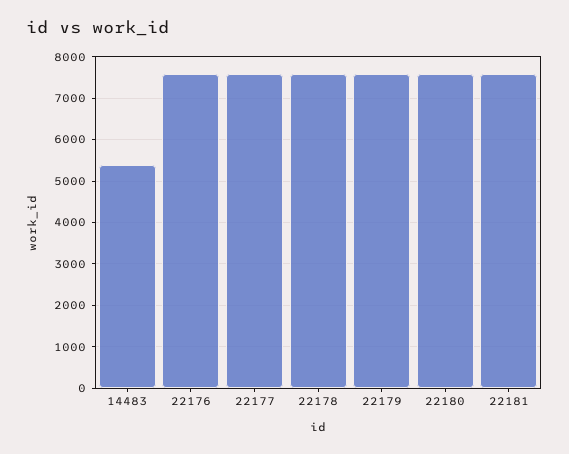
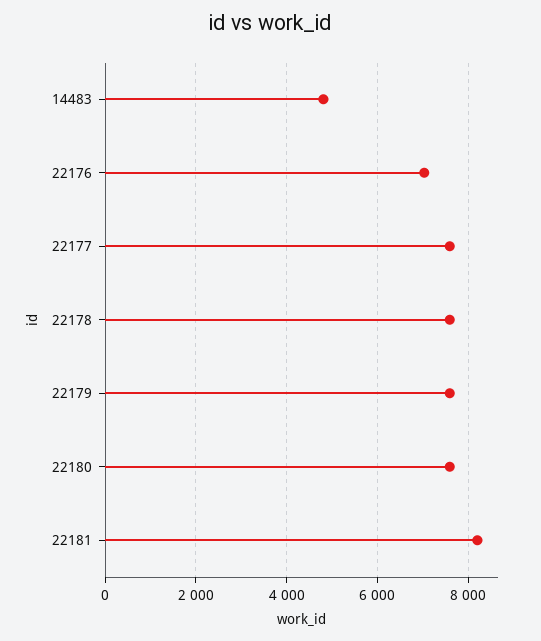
  {
-   "14483": 5400,
+   "14483": 4800,
-   "22176": 7600,
+   "22176": 7000,
    "22177": 7600,
    "22178": 7600,
    "22179": 7600,
    "22180": 7600,
-   "22181": 7600
+   "22181": 8200
  }

